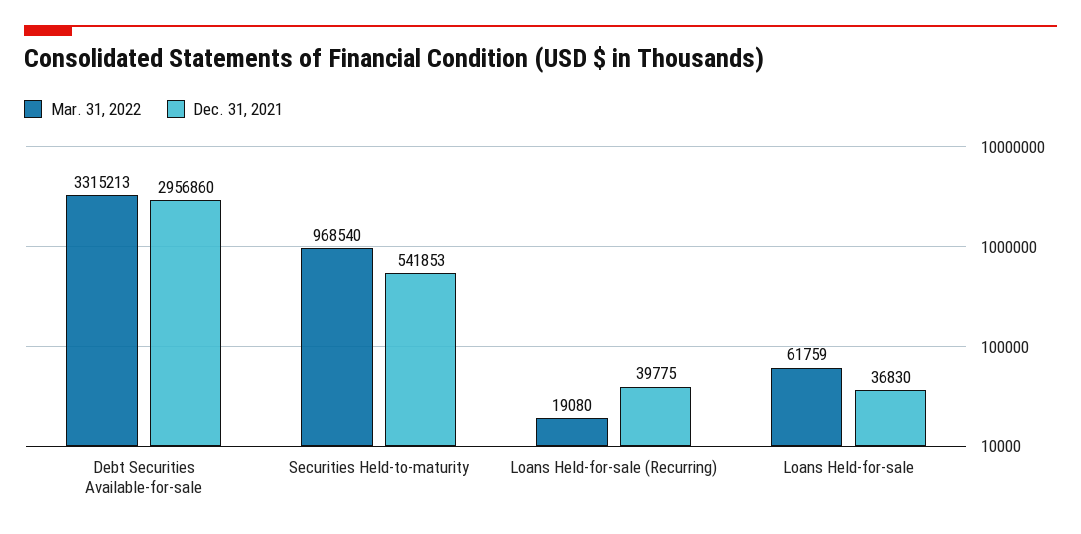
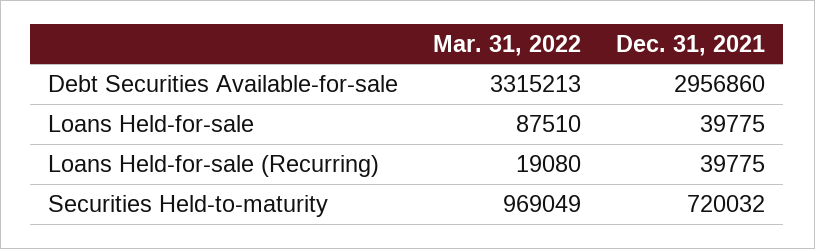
  {
    "Mar. 31, 2022": {
      "Debt Securities Available-for-sale": 3315213,
-     "Securities Held-to-maturity": 968540,
+     "Securities Held-to-maturity": 969049,
      "Loans Held-for-sale (Recurring)": 19080,
-     "Loans Held-for-sale": 61759
+     "Loans Held-for-sale": 87510
    },
    "Dec. 31, 2021": {
      "Debt Securities Available-for-sale": 2956860,
-     "Securities Held-to-maturity": 541853,
+     "Securities Held-to-maturity": 720032,
      "Loans Held-for-sale (Recurring)": 39775,
-     "Loans Held-for-sale": 36830
+     "Loans Held-for-sale": 39775
    }
  }

